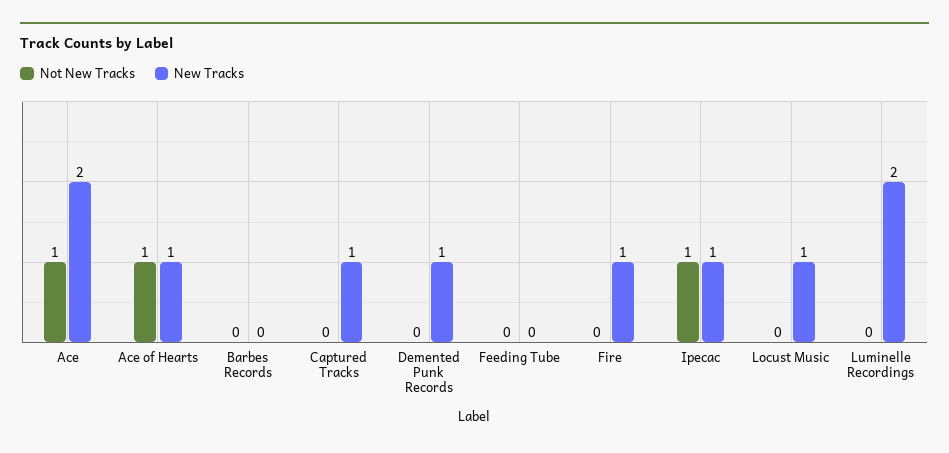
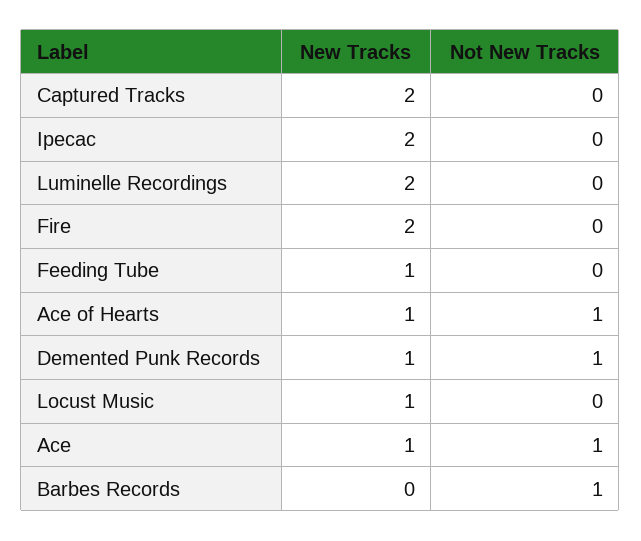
  {
    "Not New Tracks": {
      "Ace": 1,
      "Ace of Hearts": 1,
-     "Barbes Records": 0,
+     "Barbes Records": 1,
      "Captured Tracks": 0,
-     "Demented Punk Records": 0,
+     "Demented Punk Records": 1,
      "Feeding Tube": 0,
      "Fire": 0,
-     "Ipecac": 1,
+     "Ipecac": 0,
      "Locust Music": 0,
      "Luminelle Recordings": 0
    },
    "New Tracks": {
-     "Ace": 2,
+     "Ace": 1,
      "Ace of Hearts": 1,
      "Barbes Records": 0,
-     "Captured Tracks": 1,
+     "Captured Tracks": 2,
      "Demented Punk Records": 1,
-     "Feeding Tube": 0,
+     "Feeding Tube": 1,
-     "Fire": 1,
+     "Fire": 2,
-     "Ipecac": 1,
+     "Ipecac": 2,
      "Locust Music": 1,
      "Luminelle Recordings": 2
    }
  }

